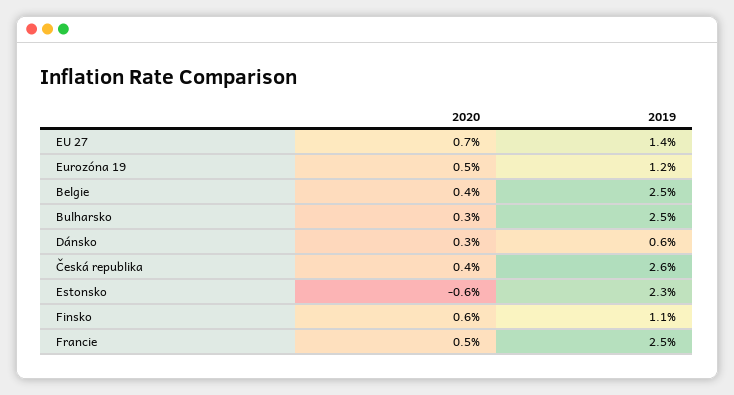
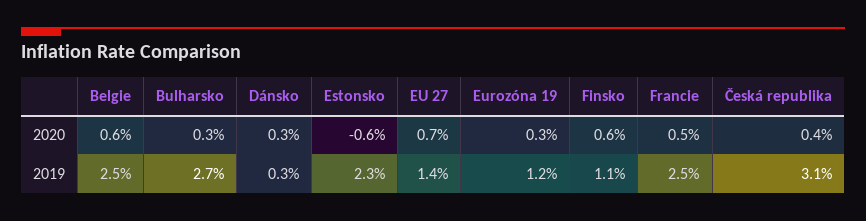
  {
    "2020": {
      "EU 27": 0.7,
-     "Eurozóna 19": 0.5,
+     "Eurozóna 19": 0.3,
-     "Belgie": 0.4,
+     "Belgie": 0.6,
      "Bulharsko": 0.3,
      "Dánsko": 0.3,
      "Česká republika": 0.4,
      "Estonsko": -0.6,
      "Finsko": 0.6,
      "Francie": 0.5
    },
    "2019": {
      "EU 27": 1.4,
      "Eurozóna 19": 1.2,
      "Belgie": 2.5,
-     "Bulharsko": 2.5,
+     "Bulharsko": 2.7,
-     "Dánsko": 0.6,
+     "Dánsko": 0.3,
-     "Česká republika": 2.6,
+     "Česká republika": 3.1,
      "Estonsko": 2.3,
      "Finsko": 1.1,
      "Francie": 2.5
    }
  }

